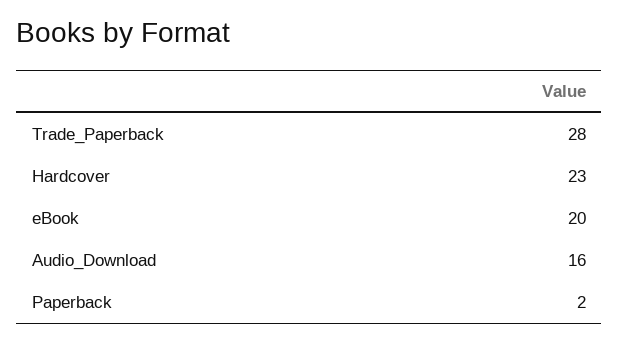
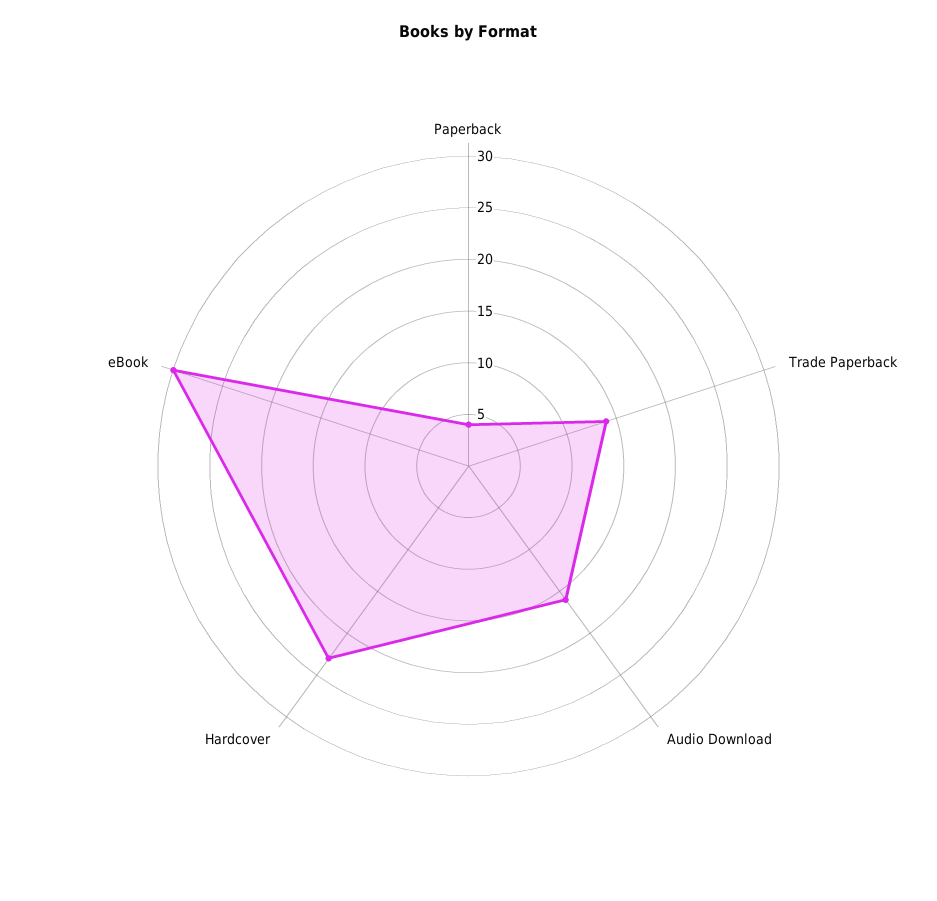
  {
-   "Trade_Paperback": 28,
+   "Trade_Paperback": 14,
    "Hardcover": 23,
-   "eBook": 20,
+   "eBook": 30,
    "Audio_Download": 16,
-   "Paperback": 2
+   "Paperback": 4
  }

